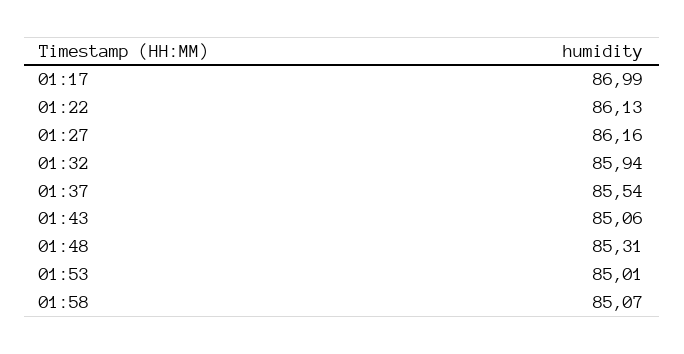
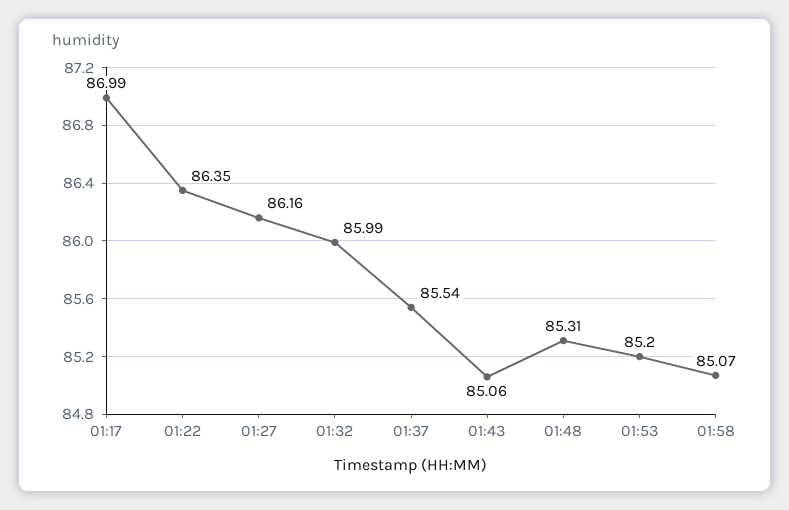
  {
    "01:17": 86.99,
-   "01:22": 86.13,
+   "01:22": 86.35,
    "01:27": 86.16,
-   "01:32": 85.94,
+   "01:32": 85.99,
    "01:37": 85.54,
    "01:43": 85.06,
    "01:48": 85.31,
-   "01:53": 85.01,
+   "01:53": 85.2,
    "01:58": 85.07
  }

